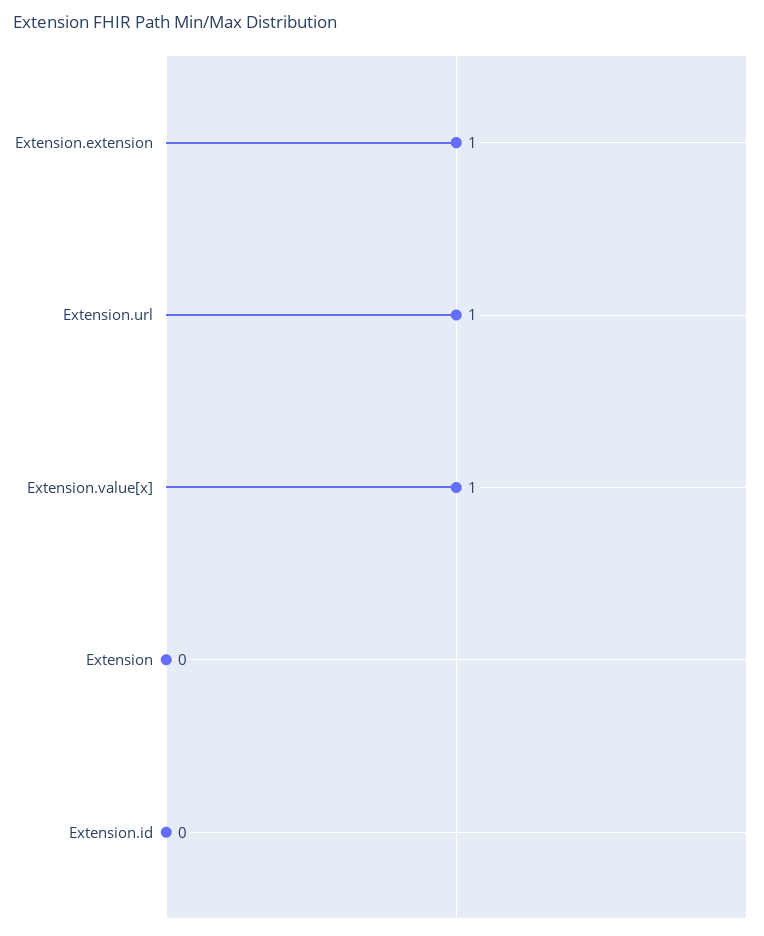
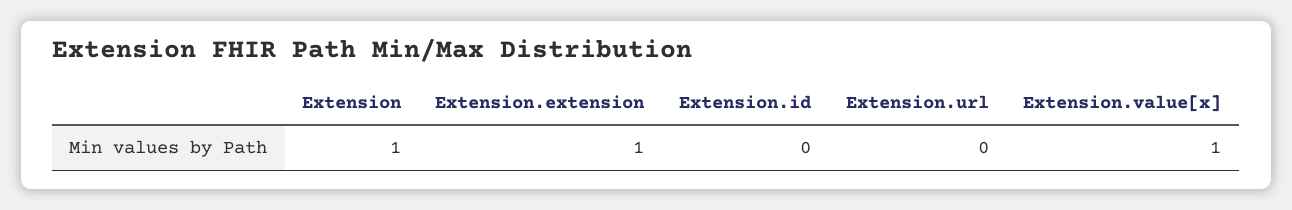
  {
    "Extension.extension": 1,
-   "Extension.url": 1,
+   "Extension.url": 0,
    "Extension.value[x]": 1,
-   "Extension": 0,
+   "Extension": 1,
    "Extension.id": 0
  }

